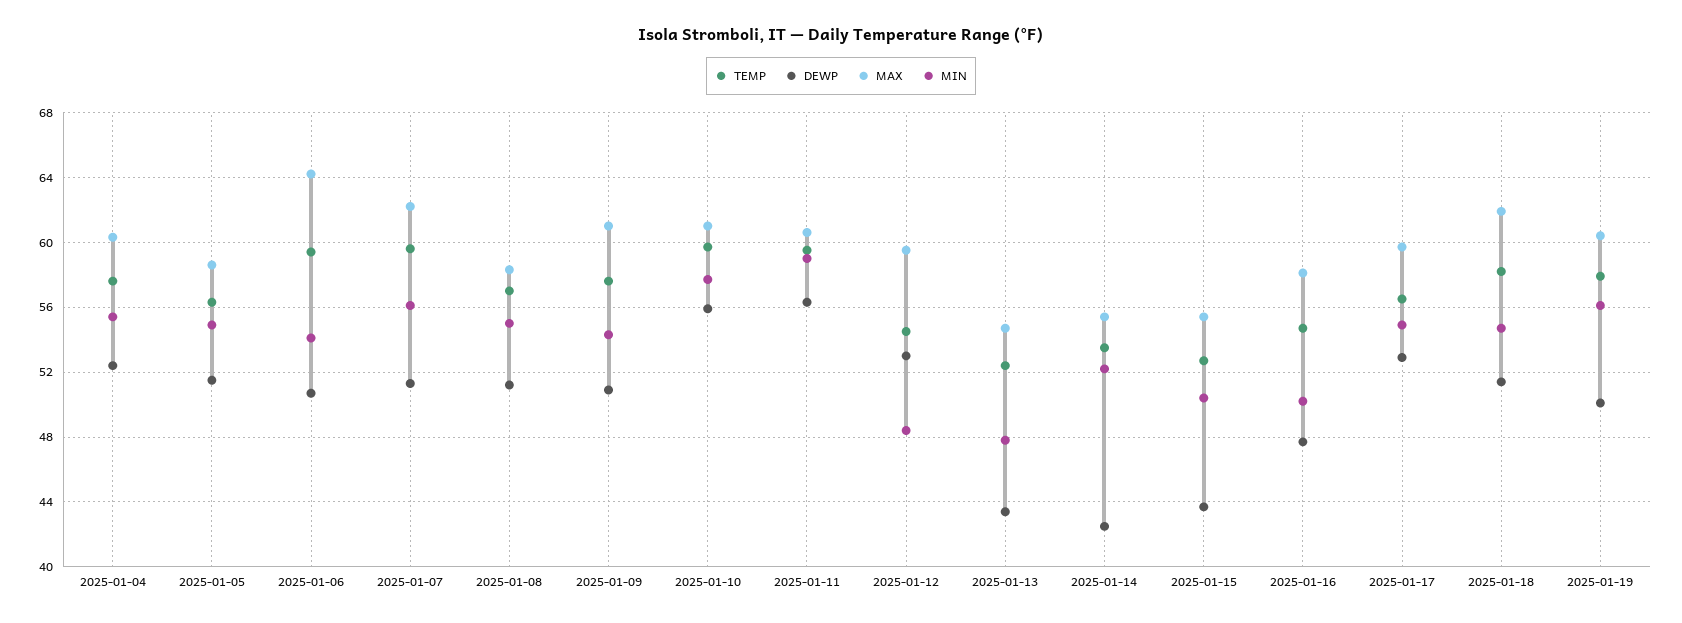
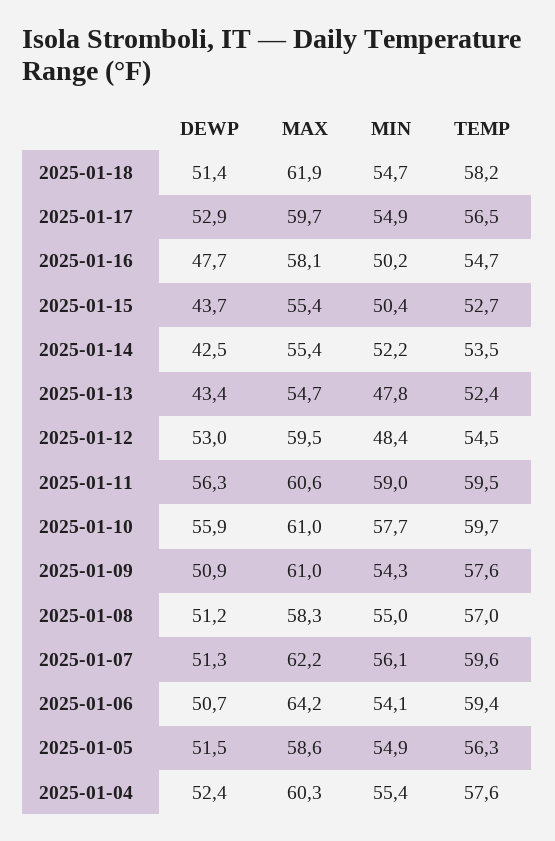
  {
    "TEMP": {
      "2025-01-04": 57.6,
      "2025-01-05": 56.3,
      "2025-01-06": 59.4,
      "2025-01-07": 59.6,
      "2025-01-08": 57,
      "2025-01-09": 57.6,
      "2025-01-10": 59.7,
      "2025-01-11": 59.5,
      "2025-01-12": 54.5,
      "2025-01-13": 52.4,
      "2025-01-14": 53.5,
      "2025-01-15": 52.7,
      "2025-01-16": 54.7,
      "2025-01-17": 56.5,
-     "2025-01-18": 58.2,
+     "2025-01-18": 58.2
-     "2025-01-19": 58
    },
    "DEWP": {
      "2025-01-04": 52.4,
      "2025-01-05": 51.5,
      "2025-01-06": 50.7,
      "2025-01-07": 51.3,
      "2025-01-08": 51.2,
      "2025-01-09": 50.9,
      "2025-01-10": 55.9,
      "2025-01-11": 56.3,
      "2025-01-12": 53,
      "2025-01-13": 43.4,
      "2025-01-14": 42.5,
      "2025-01-15": 43.7,
      "2025-01-16": 47.7,
      "2025-01-17": 52.9,
-     "2025-01-18": 51.4,
+     "2025-01-18": 51.4
-     "2025-01-19": 50
    },
    "MAX": {
      "2025-01-04": 60.3,
      "2025-01-05": 58.6,
      "2025-01-06": 64.2,
      "2025-01-07": 62.2,
      "2025-01-08": 58.3,
      "2025-01-09": 61,
      "2025-01-10": 61,
      "2025-01-11": 60.6,
      "2025-01-12": 59.5,
      "2025-01-13": 54.7,
      "2025-01-14": 55.4,
      "2025-01-15": 55.4,
      "2025-01-16": 58.1,
      "2025-01-17": 59.7,
-     "2025-01-18": 61.9,
+     "2025-01-18": 61.9
-     "2025-01-19": 60.5
    },
    "MIN": {
      "2025-01-04": 55.4,
      "2025-01-05": 54.9,
      "2025-01-06": 54.1,
      "2025-01-07": 56.1,
      "2025-01-08": 55,
      "2025-01-09": 54.3,
      "2025-01-10": 57.7,
      "2025-01-11": 59,
      "2025-01-12": 48.4,
      "2025-01-13": 47.8,
      "2025-01-14": 52.2,
      "2025-01-15": 50.4,
      "2025-01-16": 50.2,
      "2025-01-17": 54.9,
-     "2025-01-18": 54.7,
+     "2025-01-18": 54.7
-     "2025-01-19": 56
    }
  }

